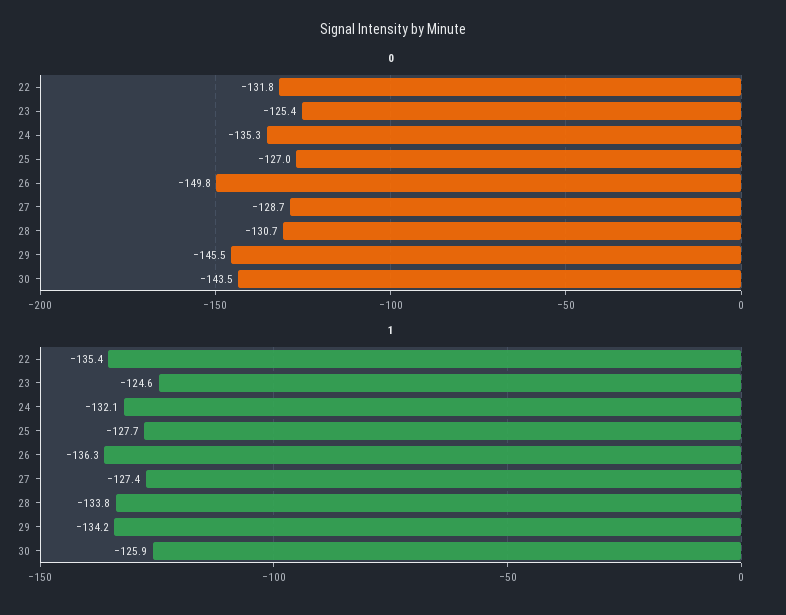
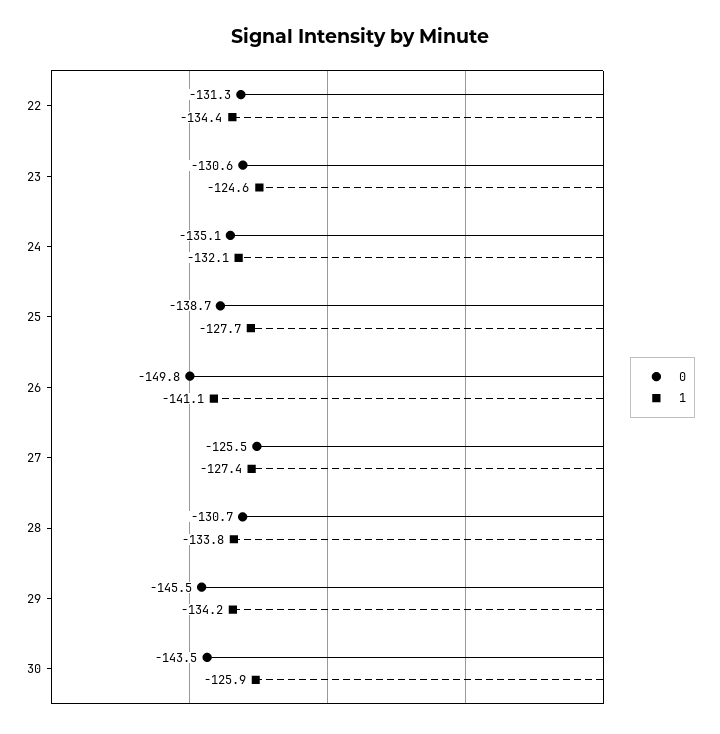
  {
    "0": {
-     "22": -131.8,
+     "22": -131.3,
-     "23": -125.4,
+     "23": -130.6,
-     "24": -135.3,
+     "24": -135.1,
-     "25": -127,
+     "25": -138.7,
      "26": -149.8,
-     "27": -128.7,
+     "27": -125.5,
      "28": -130.7,
      "29": -145.5,
      "30": -143.5
    },
    "1": {
-     "22": -135.4,
+     "22": -134.4,
      "23": -124.6,
      "24": -132.1,
      "25": -127.7,
-     "26": -136.3,
+     "26": -141.1,
      "27": -127.4,
      "28": -133.8,
      "29": -134.2,
      "30": -125.9
    }
  }

